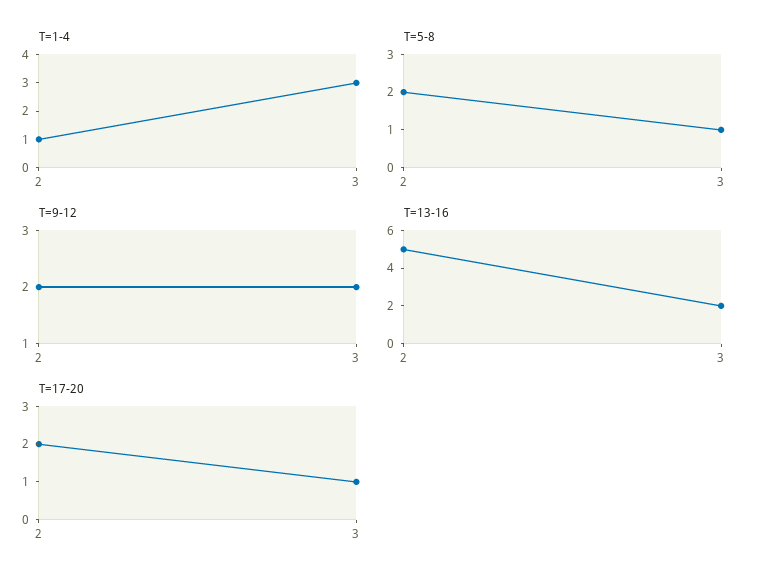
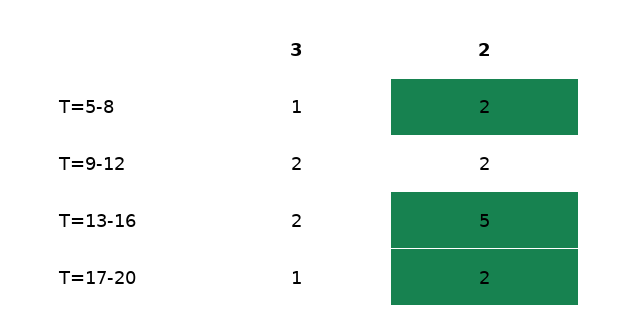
  {
-   "T=1-4": {
-     "2": 1,
-     "3": 3
-   },
    "T=5-8": {
      "2": 2,
      "3": 1
    },
    "T=9-12": {
      "2": 2,
      "3": 2
    },
    "T=13-16": {
      "2": 5,
      "3": 2
    },
    "T=17-20": {
      "2": 2,
      "3": 1
    }
  }

